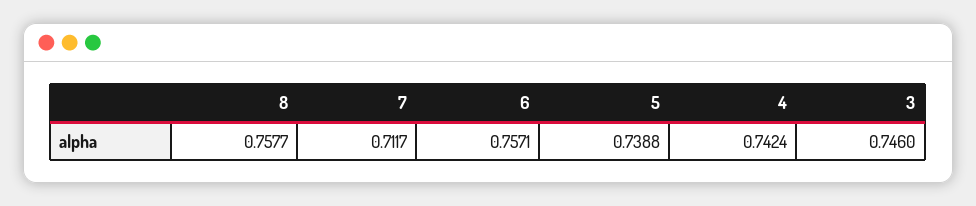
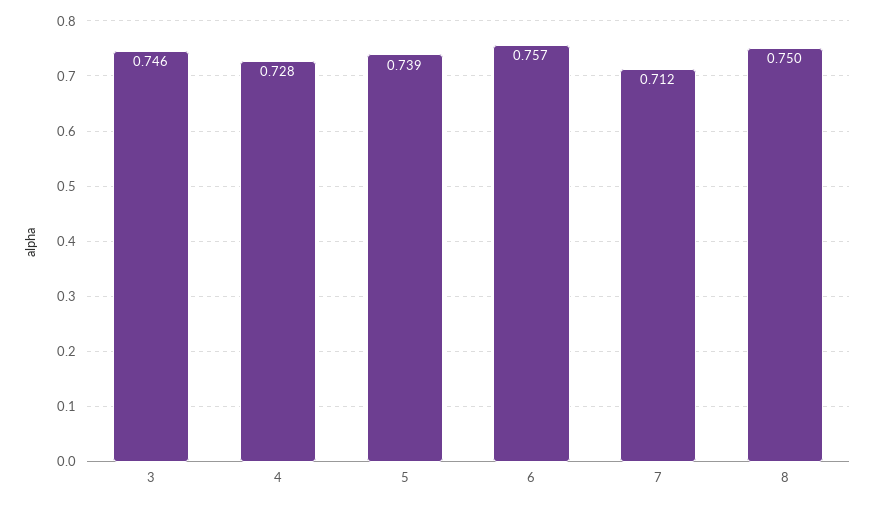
  {
-   "8": 0.7577,
+   "8": 0.75,
    "7": 0.7117,
    "6": 0.7571,
    "5": 0.7388,
-   "4": 0.7424,
+   "4": 0.728,
    "3": 0.746
  }

